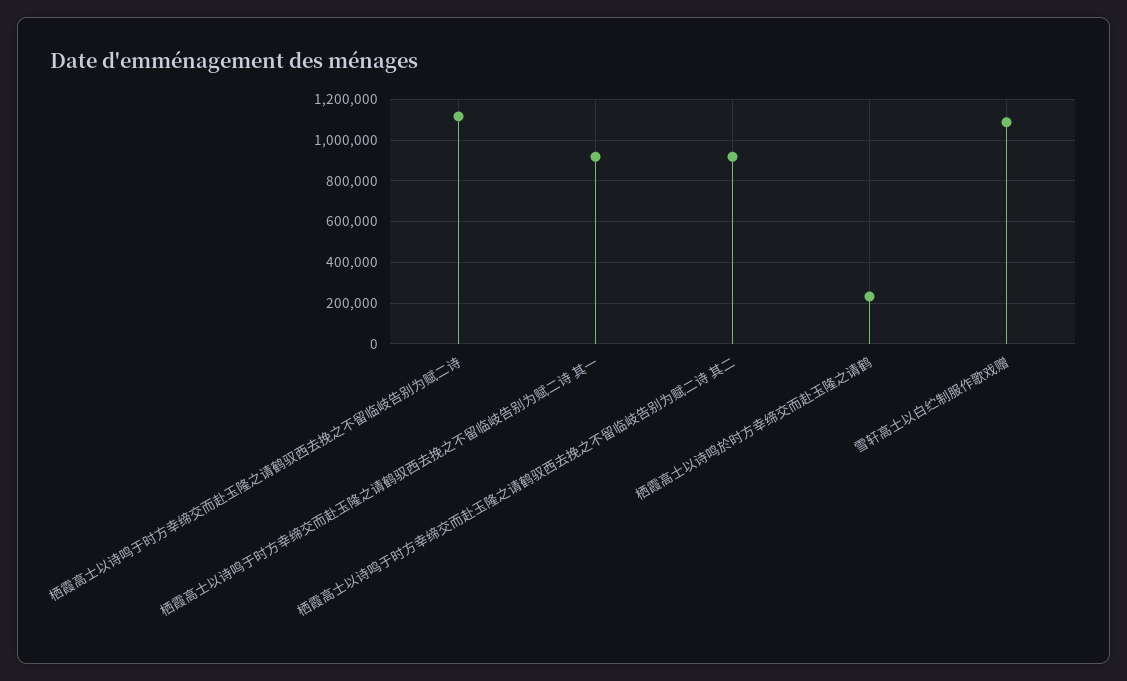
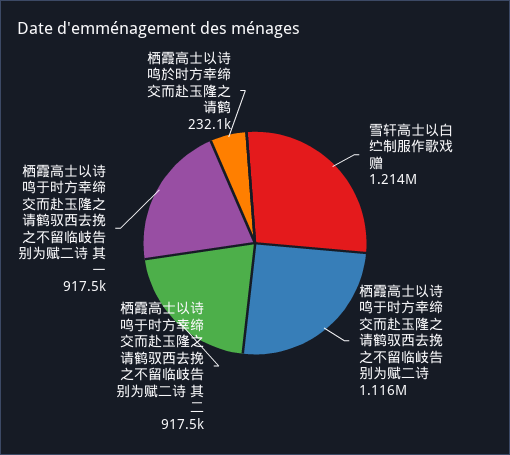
  {
    "栖霞高士以诗鸣于时方幸缔交而赴玉隆之请鹤驭西去挽之不留临岐告别为赋二诗": 1116000,
    "栖霞高士以诗鸣于时方幸缔交而赴玉隆之请鹤驭西去挽之不留临岐告别为赋二诗 其一": 917500,
    "栖霞高士以诗鸣于时方幸缔交而赴玉隆之请鹤驭西去挽之不留临岐告别为赋二诗 其二": 917500,
    "栖霞高士以诗鸣於时方幸缔交而赴玉隆之请鹤": 232100,
-   "雪轩高士以白纻制服作歌戏赠": 1100000
+   "雪轩高士以白纻制服作歌戏赠": 1214000
  }

